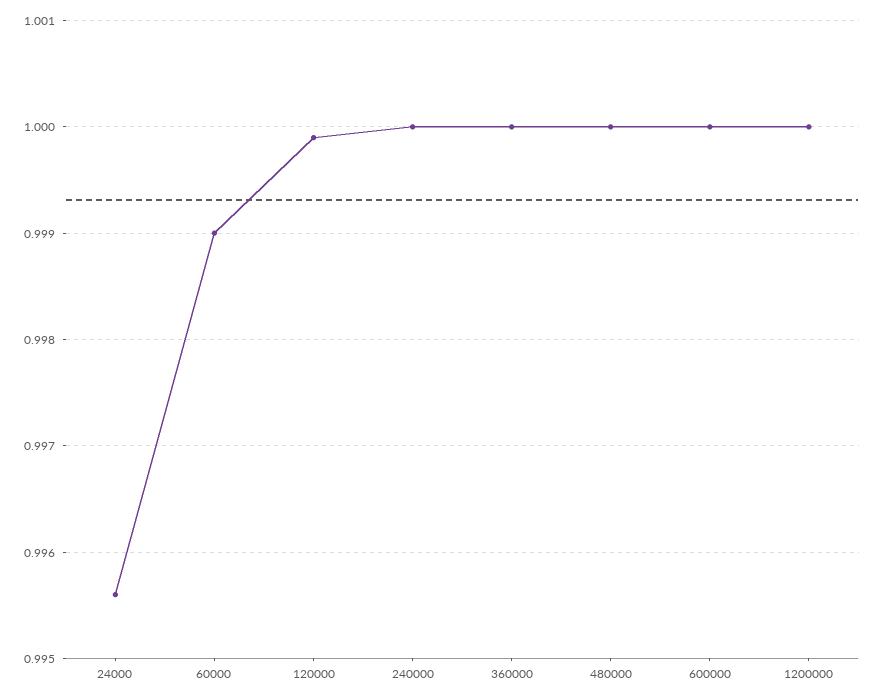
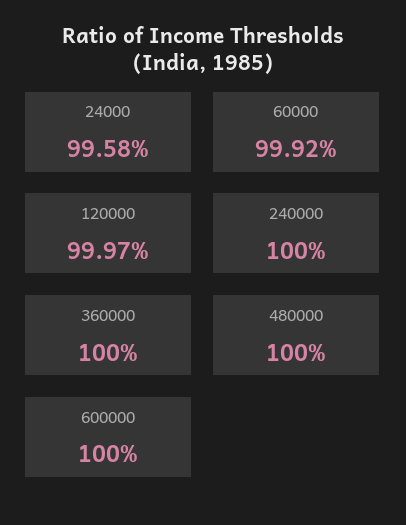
  {
-   "24000": 0.9956,
+   "24000": 0.9958,
-   "60000": 0.999,
+   "60000": 0.9992,
-   "120000": 0.9999,
+   "120000": 0.9997,
    "240000": 1,
    "360000": 1,
    "480000": 1,
-   "600000": 1,
+   "600000": 1
-   "1200000": 1
  }

